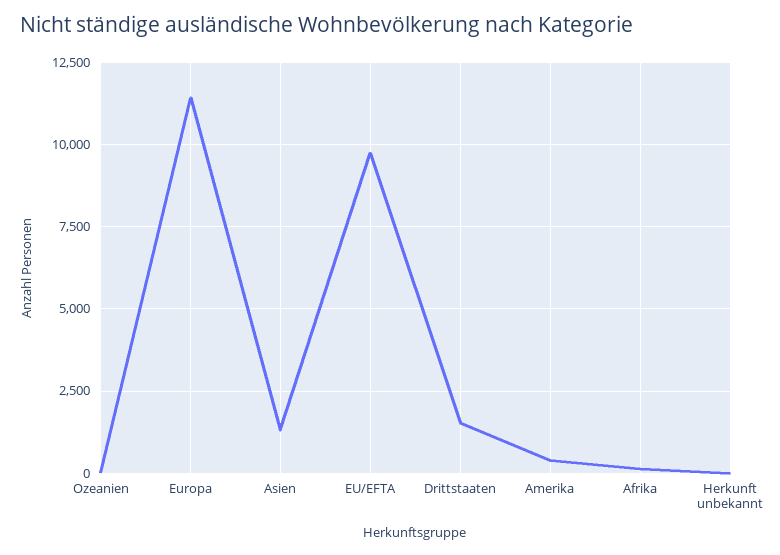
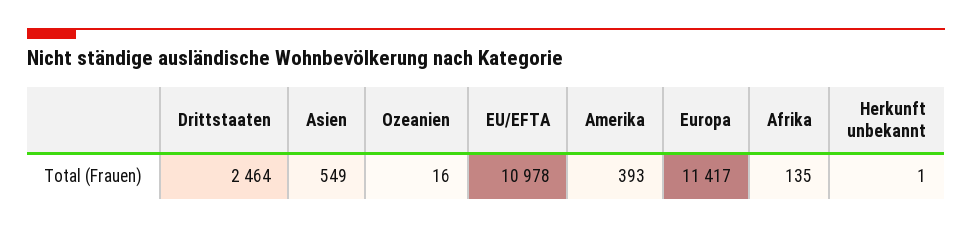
  {
    "Ozeanien": 16,
    "Europa": 11417,
-   "Asien": 1250,
+   "Asien": 549,
-   "EU/EFTA": 9750,
+   "EU/EFTA": 10978,
-   "Drittstaaten": 1500,
+   "Drittstaaten": 2464,
    "Amerika": 393,
    "Afrika": 135,
    "Herkunft unbekannt": 1
  }

